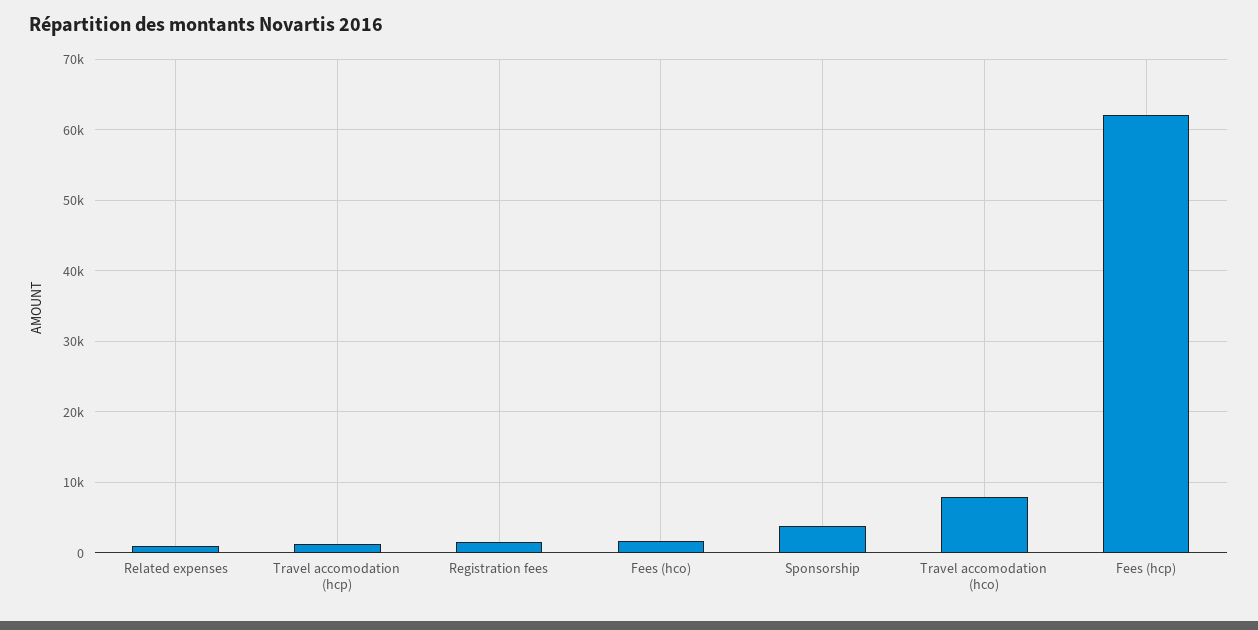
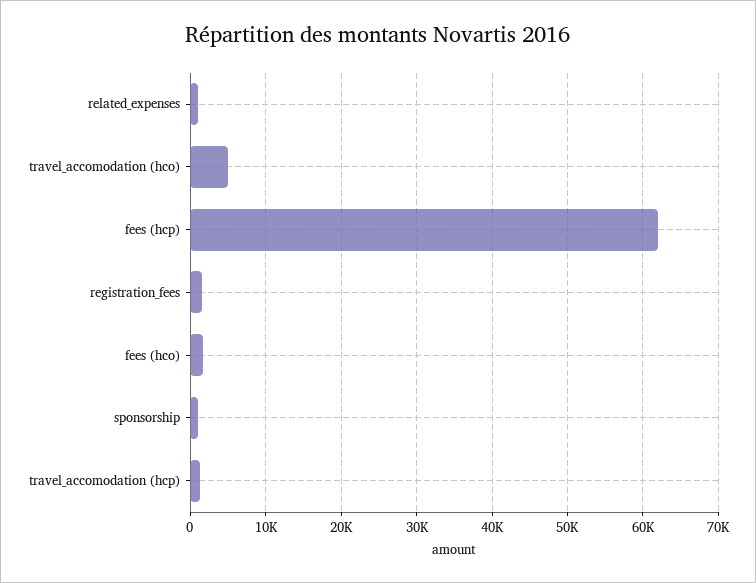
  {
    "Related expenses": 1000,
    "Travel accomodation (hcp)": 1000,
    "Registration fees": 2000,
    "Fees (hco)": 2000,
-   "Sponsorship": 4000,
+   "Sponsorship": 1000,
-   "Travel accomodation (hco)": 8000,
+   "Travel accomodation (hco)": 5000,
    "Fees (hcp)": 62000
  }

